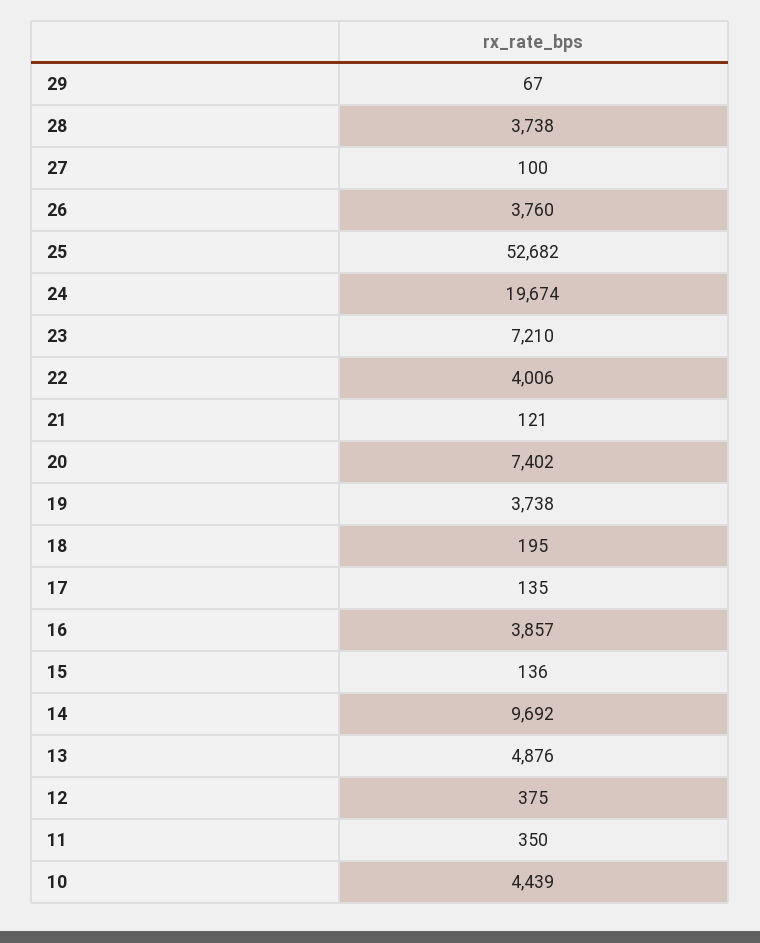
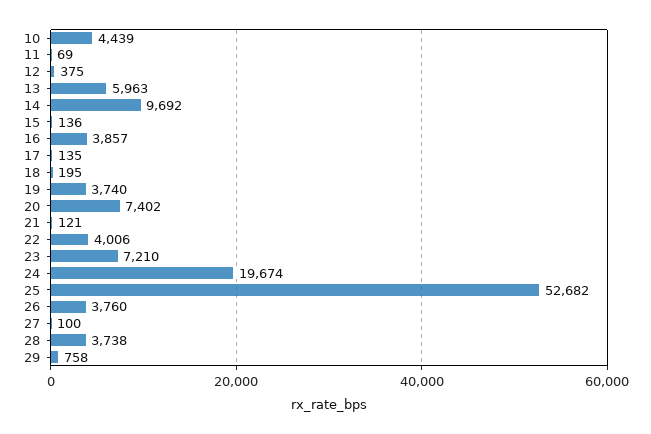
  {
-   "29": 67,
+   "29": 758,
    "28": 3738,
    "27": 100,
    "26": 3760,
    "25": 52682,
    "24": 19674,
    "23": 7210,
    "22": 4006,
    "21": 121,
    "20": 7402,
-   "19": 3738,
+   "19": 3740,
    "18": 195,
    "17": 135,
    "16": 3857,
    "15": 136,
    "14": 9692,
-   "13": 4876,
+   "13": 5963,
    "12": 375,
-   "11": 350,
+   "11": 69,
    "10": 4439
  }

